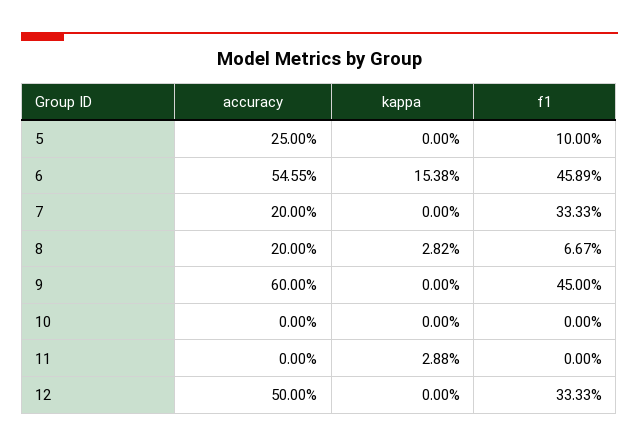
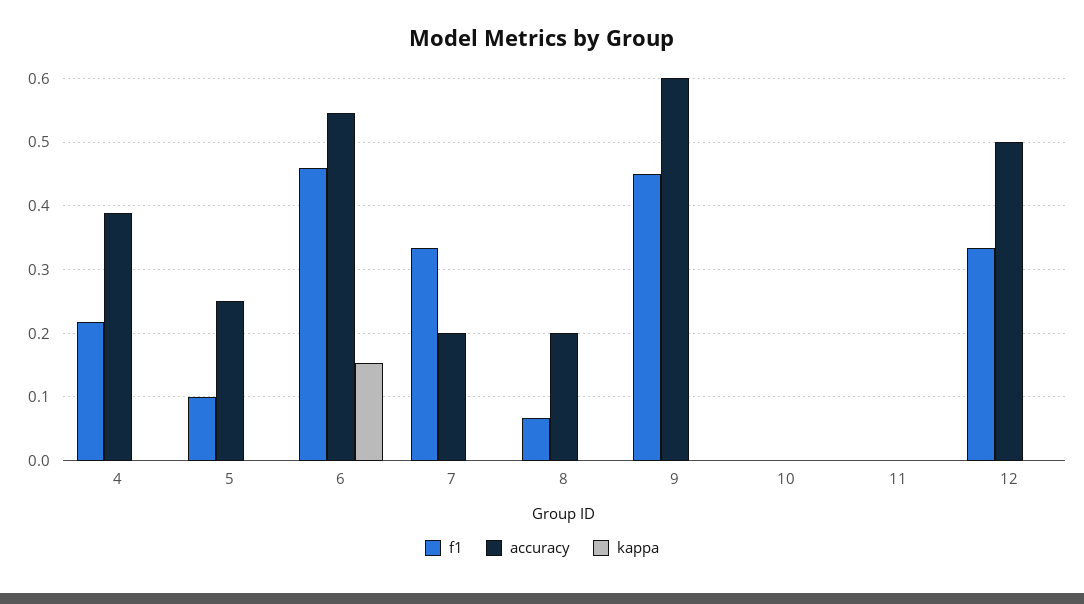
  {
    "accuracy": {
      "5": 0.25,
      "6": 0.5455,
      "7": 0.2,
      "8": 0.2,
      "9": 0.6,
      "10": 0,
      "11": 0,
-     "12": 0.5
+     "12": 0.5,
+     "4": 0.39
    },
    "kappa": {
      "5": 0,
      "6": 0.1538,
      "7": 0,
-     "8": 0.0282,
+     "8": 0,
      "9": 0,
      "10": 0,
-     "11": 0.0288,
+     "11": 0,
-     "12": 0
+     "12": 0,
+     "4": 0
    },
    "f1": {
      "5": 0.1,
      "6": 0.4589,
      "7": 0.3333,
      "8": 0.0667,
      "9": 0.45,
      "10": 0,
      "11": 0,
-     "12": 0.3333
+     "12": 0.3333,
+     "4": 0.22
    }
  }

